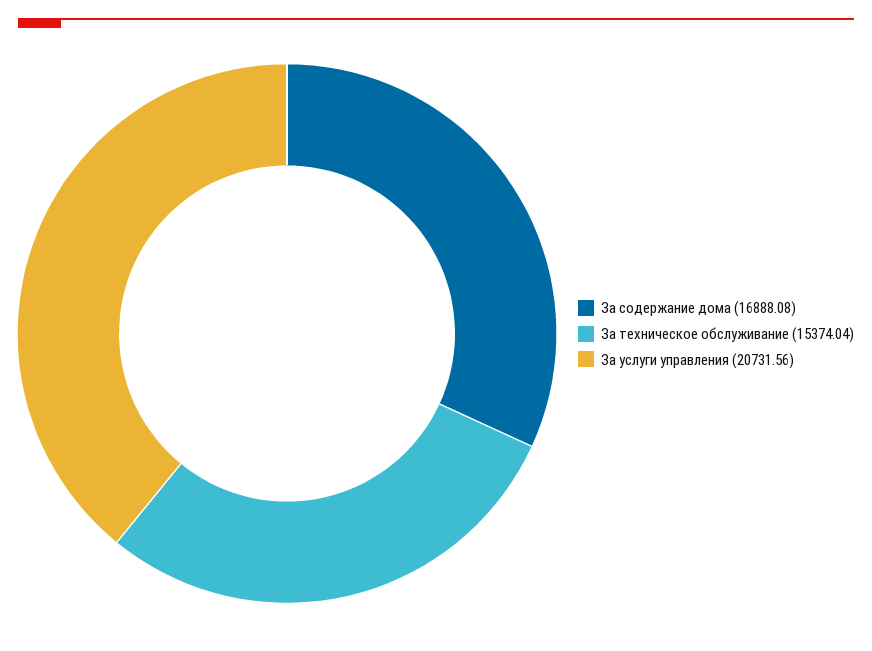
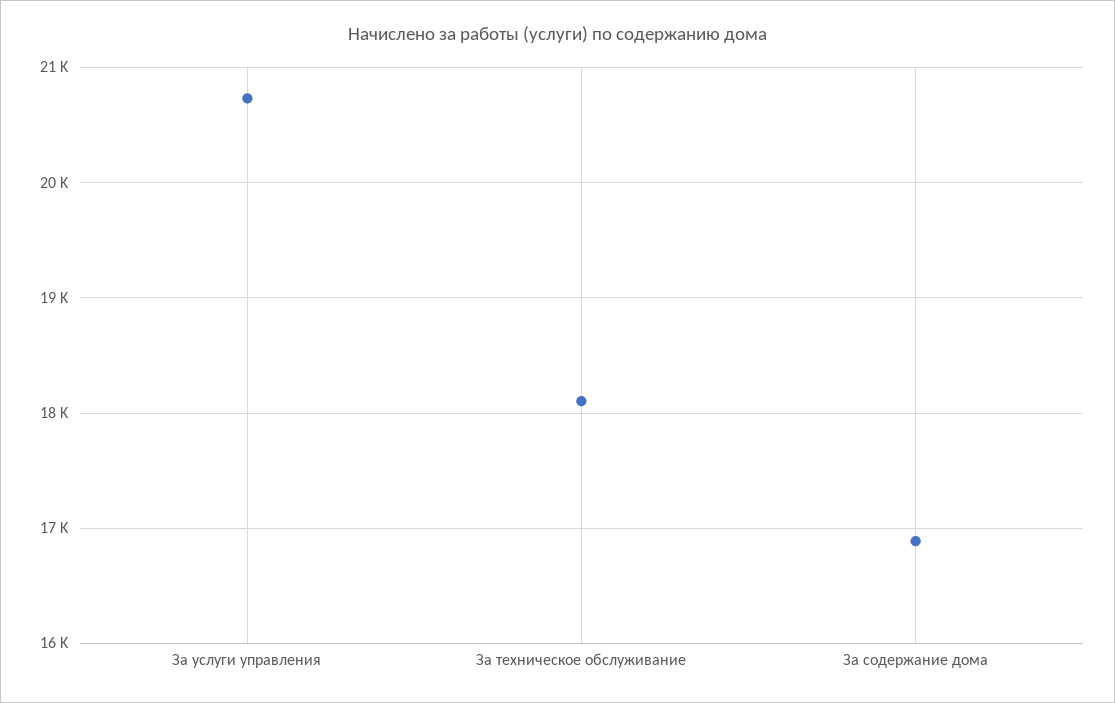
  {
    "За содержание дома": 16888.08,
-   "За техническое обслуживание": 15374.04,
+   "За техническое обслуживание": 18100,
    "За услуги управления": 20731.56
  }

